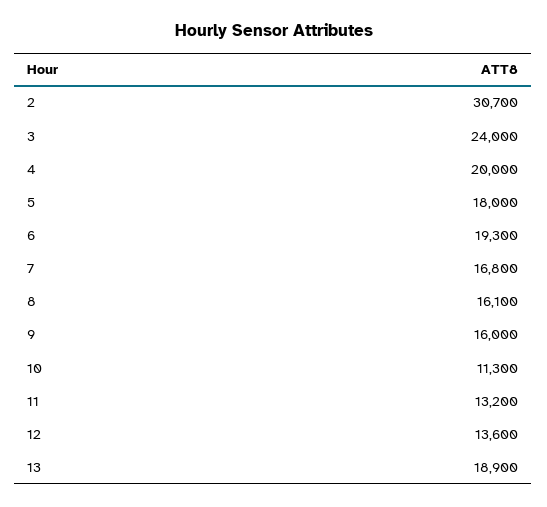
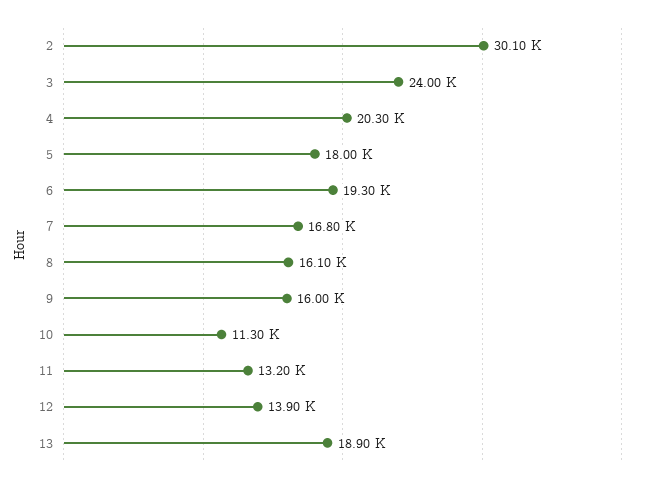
  {
-   "2": 30700,
+   "2": 30100,
    "3": 24000,
-   "4": 20000,
+   "4": 20300,
    "5": 18000,
    "6": 19300,
    "7": 16800,
    "8": 16100,
    "9": 16000,
    "10": 11300,
    "11": 13200,
-   "12": 13600,
+   "12": 13900,
    "13": 18900
  }

